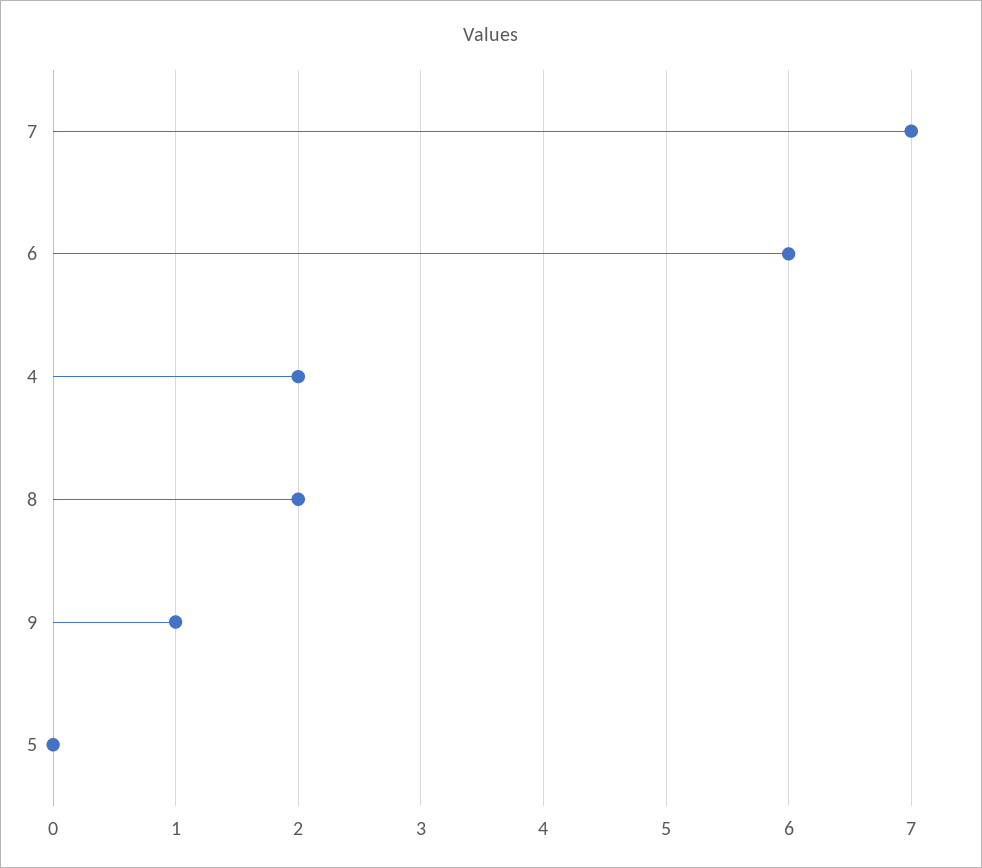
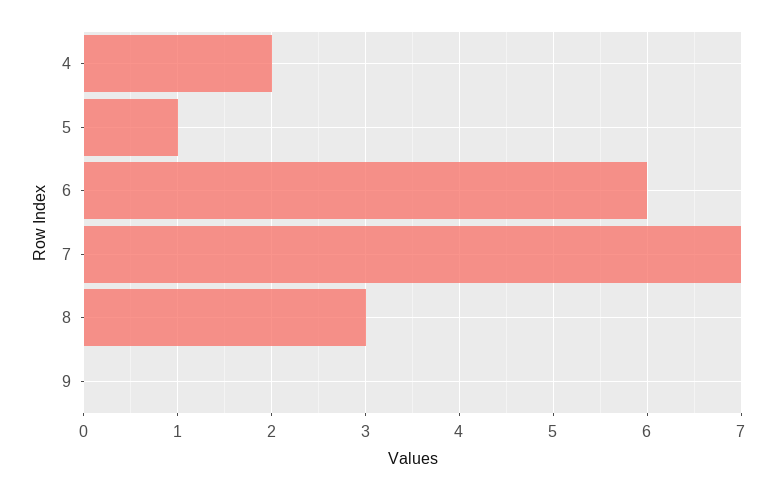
  {
    "7": 7,
    "6": 6,
    "4": 2,
-   "8": 2,
+   "8": 3,
-   "9": 1,
+   "9": 0,
-   "5": 0
+   "5": 1
  }

